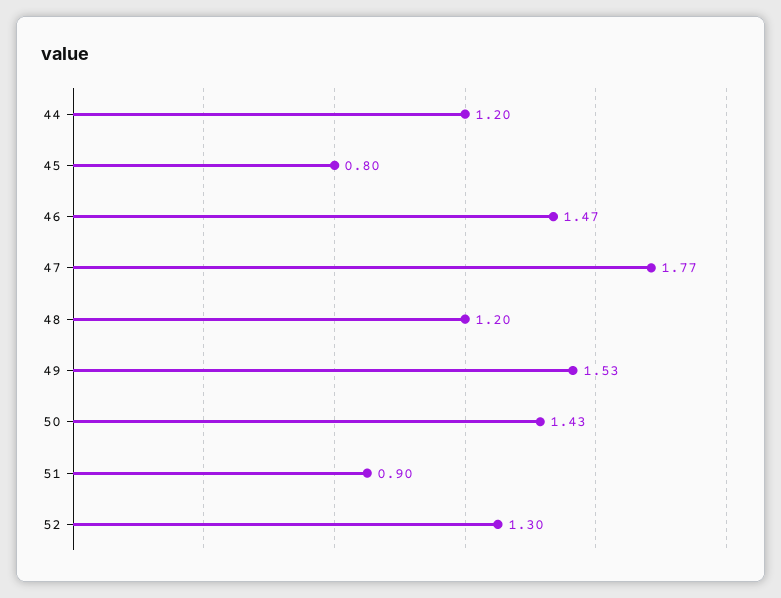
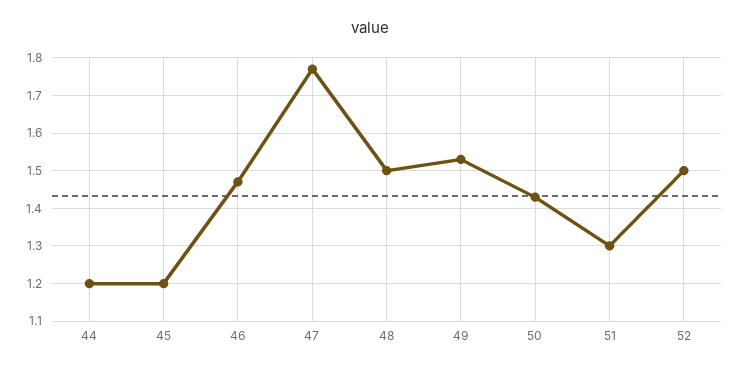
  {
    "44": 1.2,
-   "45": 0.8,
+   "45": 1.2,
    "46": 1.47,
    "47": 1.77,
-   "48": 1.2,
+   "48": 1.5,
    "49": 1.53,
    "50": 1.43,
-   "51": 0.9,
+   "51": 1.3,
-   "52": 1.3
+   "52": 1.5
  }

